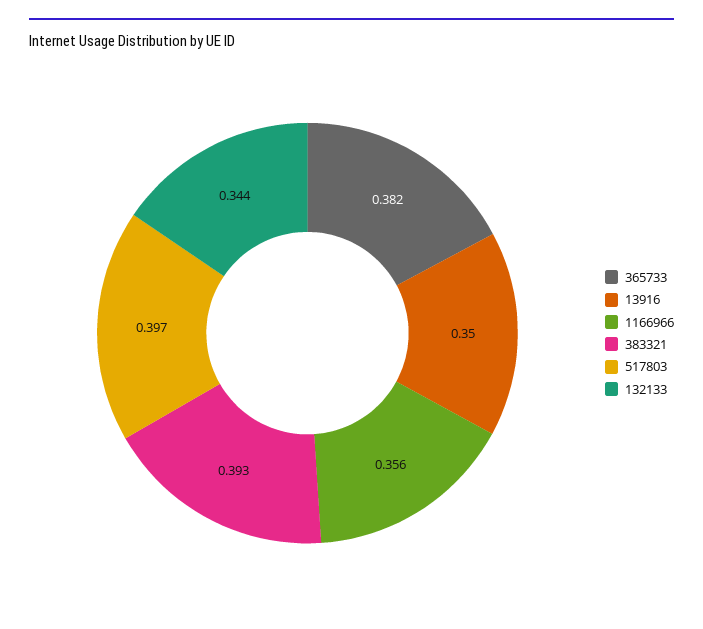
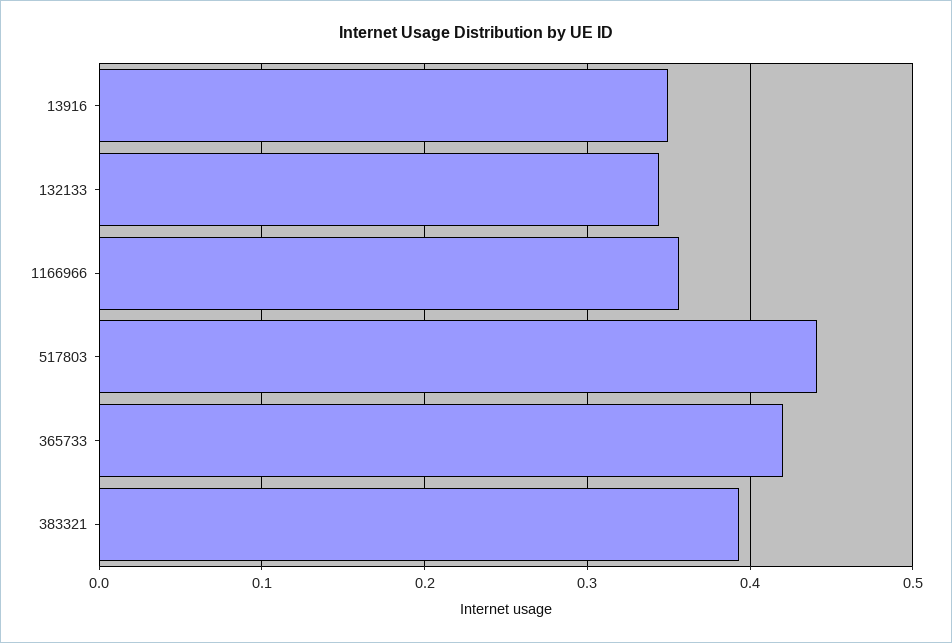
  {
-   "365733": 0.382,
+   "365733": 0.42,
    "13916": 0.35,
    "1166966": 0.356,
    "383321": 0.393,
-   "517803": 0.397,
+   "517803": 0.44,
    "132133": 0.344
  }

